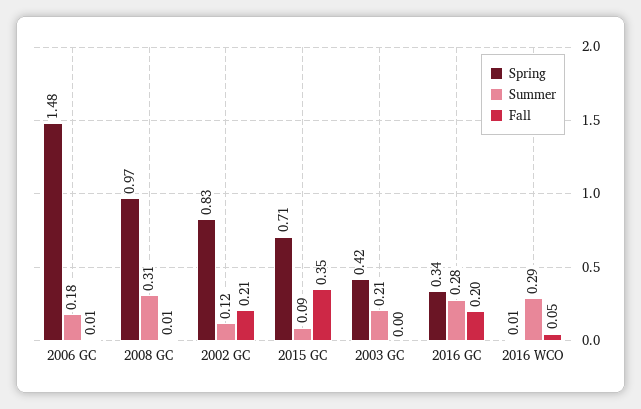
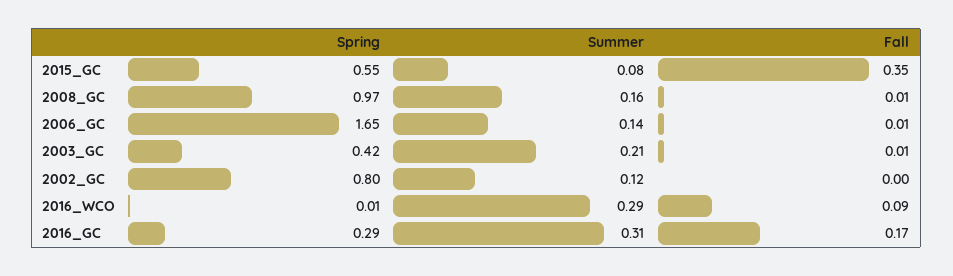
  {
    "Spring": {
-     "2006 GC": 1.48,
+     "2006 GC": 1.65,
      "2008 GC": 0.97,
-     "2002 GC": 0.83,
+     "2002 GC": 0.8,
-     "2015 GC": 0.71,
+     "2015 GC": 0.55,
      "2003 GC": 0.42,
-     "2016 GC": 0.34,
+     "2016 GC": 0.29,
      "2016 WCO": 0.01
    },
    "Summer": {
-     "2006 GC": 0.18,
+     "2006 GC": 0.14,
-     "2008 GC": 0.31,
+     "2008 GC": 0.16,
      "2002 GC": 0.12,
-     "2015 GC": 0.09,
+     "2015 GC": 0.08,
      "2003 GC": 0.21,
-     "2016 GC": 0.28,
+     "2016 GC": 0.31,
      "2016 WCO": 0.29
    },
    "Fall": {
      "2006 GC": 0.01,
      "2008 GC": 0.01,
-     "2002 GC": 0.21,
+     "2002 GC": 0,
      "2015 GC": 0.35,
-     "2003 GC": 0,
+     "2003 GC": 0.01,
-     "2016 GC": 0.2,
+     "2016 GC": 0.17,
-     "2016 WCO": 0.05
+     "2016 WCO": 0.09
    }
  }

